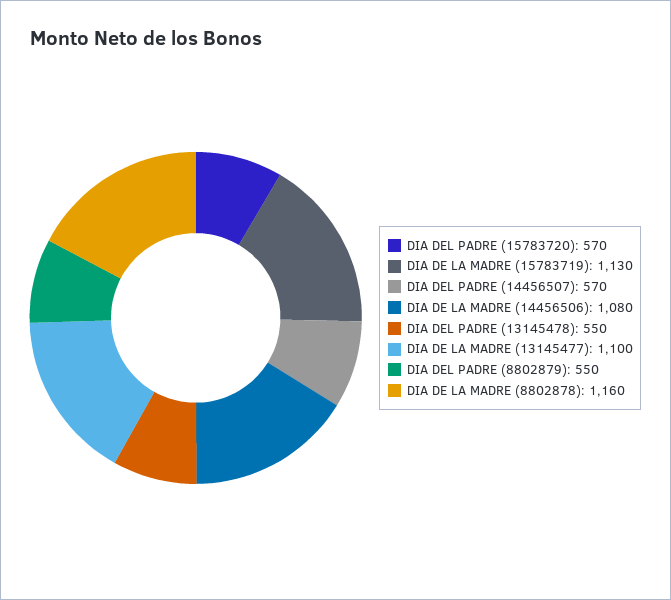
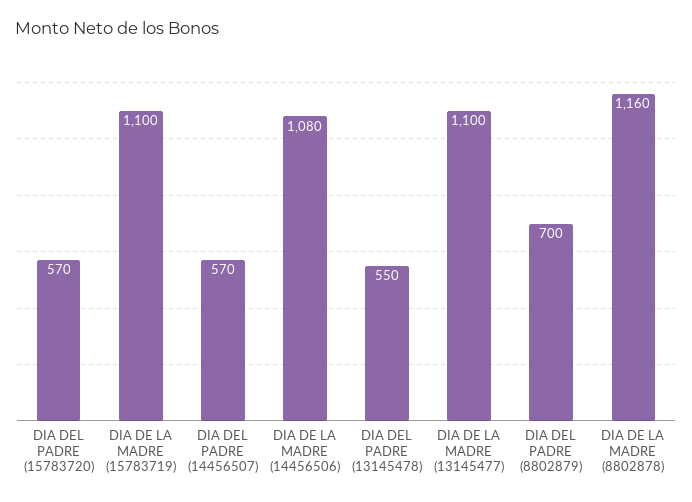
  {
    "DIA DEL PADRE (15783720)": 570,
-   "DIA DE LA MADRE (15783719)": 1130,
+   "DIA DE LA MADRE (15783719)": 1100,
    "DIA DEL PADRE (14456507)": 570,
    "DIA DE LA MADRE (14456506)": 1080,
    "DIA DEL PADRE (13145478)": 550,
    "DIA DE LA MADRE (13145477)": 1100,
-   "DIA DEL PADRE (8802879)": 550,
+   "DIA DEL PADRE (8802879)": 700,
    "DIA DE LA MADRE (8802878)": 1160
  }

